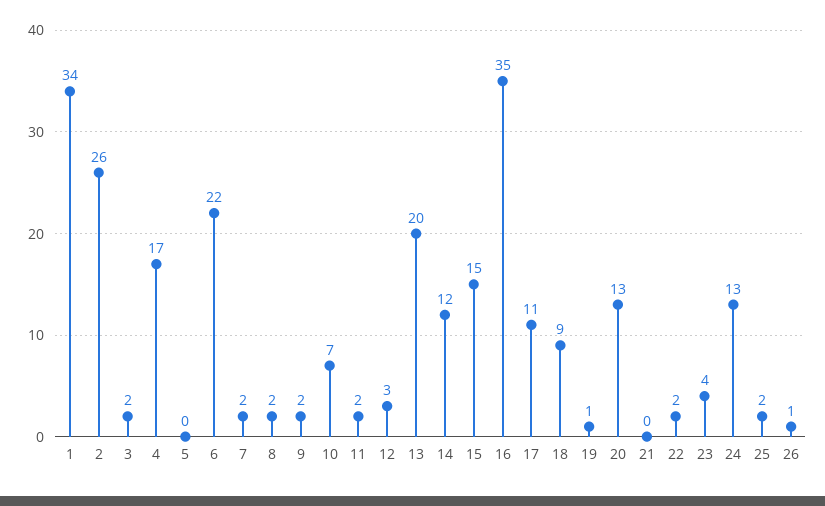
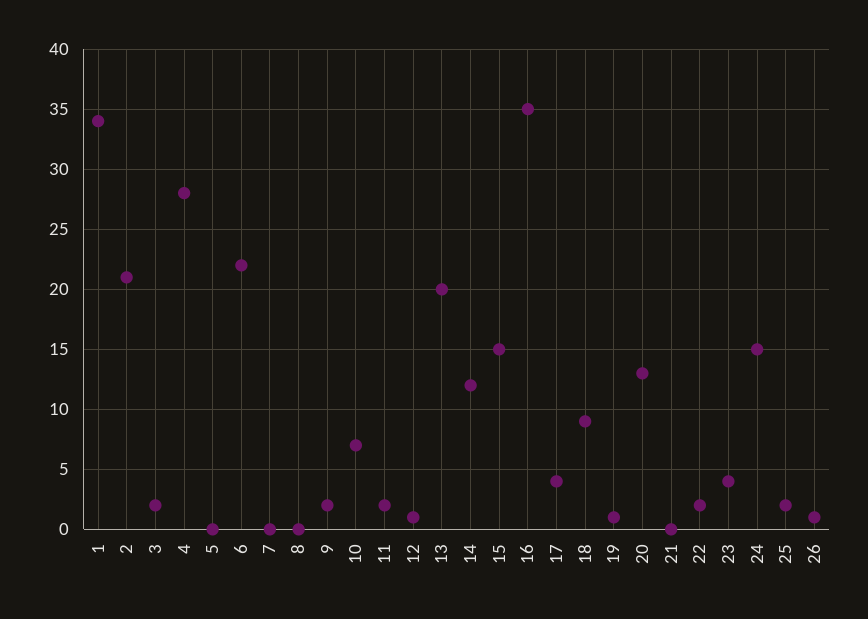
  {
    "1": 34,
-   "2": 26,
+   "2": 21,
    "3": 2,
-   "4": 17,
+   "4": 28,
    "5": 0,
    "6": 22,
-   "7": 2,
+   "7": 0,
-   "8": 2,
+   "8": 0,
    "9": 2,
    "10": 7,
    "11": 2,
-   "12": 3,
+   "12": 1,
    "13": 20,
    "14": 12,
    "15": 15,
    "16": 35,
-   "17": 11,
+   "17": 4,
    "18": 9,
    "19": 1,
    "20": 13,
    "21": 0,
    "22": 2,
    "23": 4,
-   "24": 13,
+   "24": 15,
    "25": 2,
    "26": 1
  }

